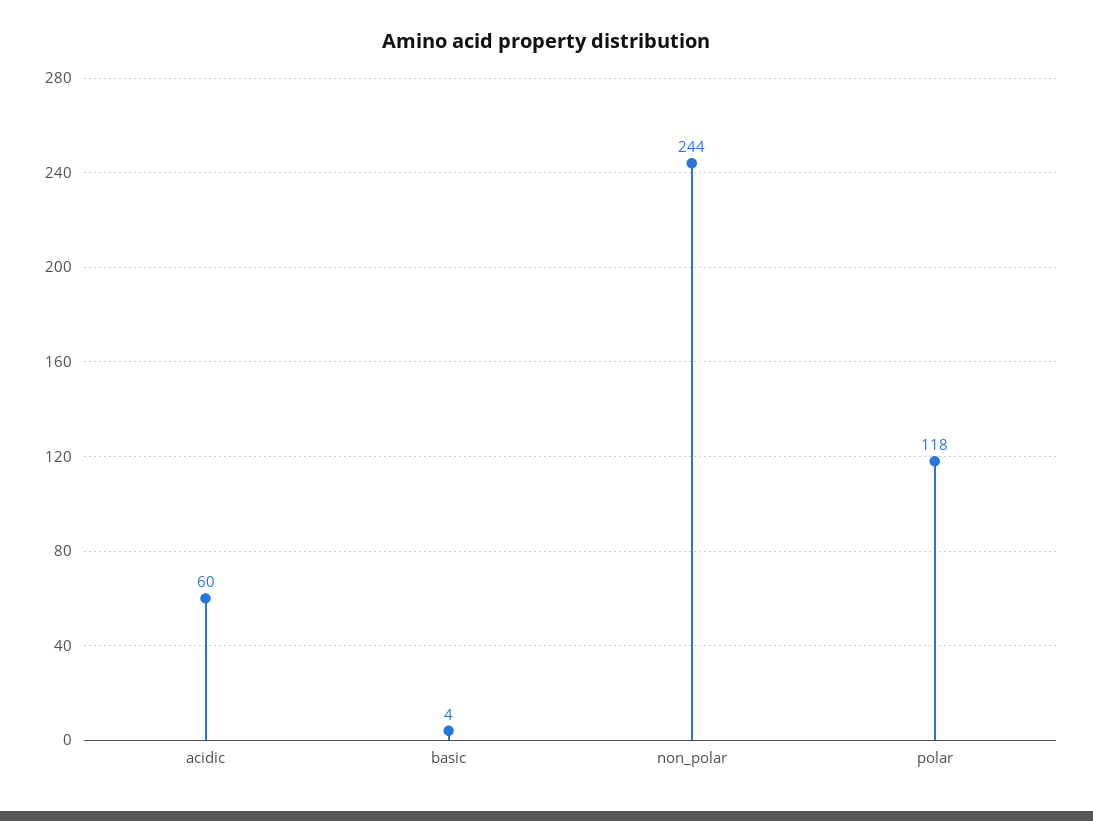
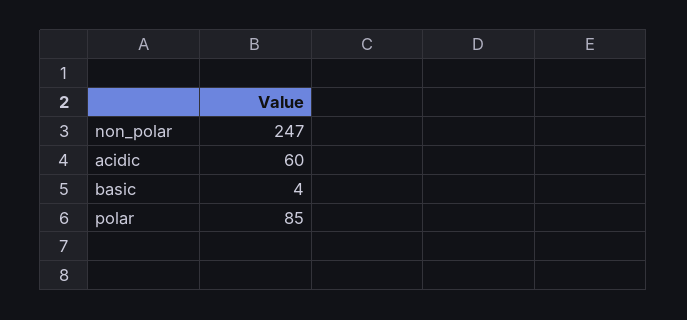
  {
    "acidic": 60,
    "basic": 4,
-   "non_polar": 244,
+   "non_polar": 247,
-   "polar": 118
+   "polar": 85
  }

